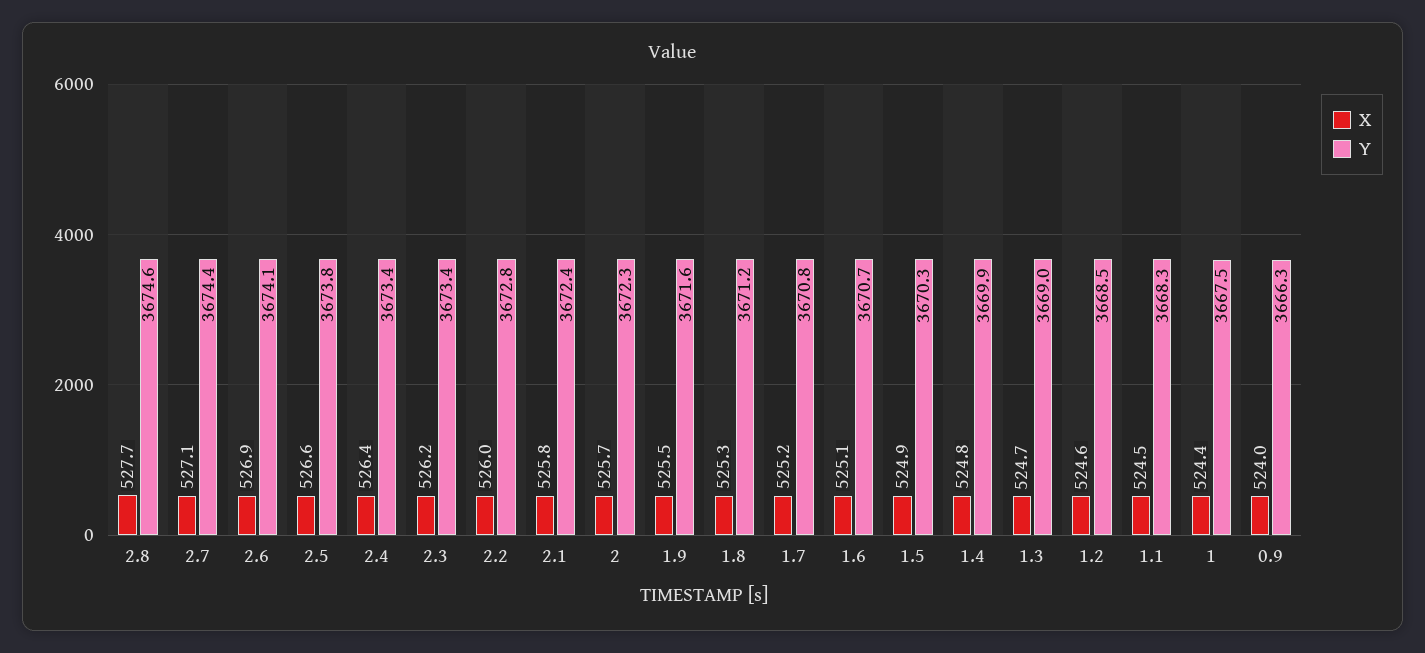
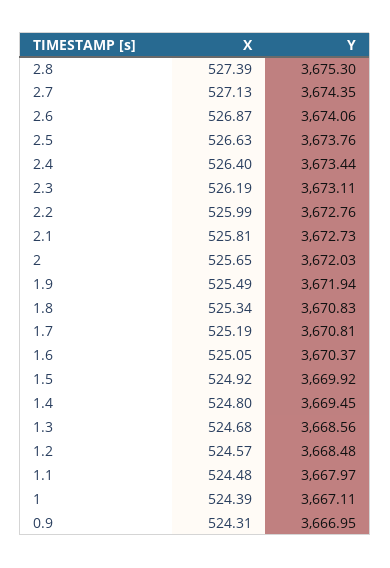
  {
    "X": {
-     "2.8": 527.7,
+     "2.8": 527.39,
      "2.7": 527.13,
      "2.6": 526.87,
      "2.5": 526.63,
      "2.4": 526.4,
      "2.3": 526.19,
      "2.2": 525.99,
      "2.1": 525.81,
      "2": 525.65,
      "1.9": 525.49,
      "1.8": 525.34,
      "1.7": 525.19,
      "1.6": 525.05,
      "1.5": 524.92,
      "1.4": 524.8,
      "1.3": 524.68,
      "1.2": 524.57,
      "1.1": 524.48,
      "1": 524.39,
-     "0.9": 524
+     "0.9": 524.31
    },
    "Y": {
-     "2.8": 3674.6,
+     "2.8": 3675.3,
      "2.7": 3674.35,
      "2.6": 3674.06,
      "2.5": 3673.76,
      "2.4": 3673.44,
-     "2.3": 3673.4,
+     "2.3": 3673.11,
      "2.2": 3672.76,
-     "2.1": 3672.4,
+     "2.1": 3672.73,
-     "2": 3672.3,
+     "2": 3672.03,
-     "1.9": 3671.6,
+     "1.9": 3671.94,
-     "1.8": 3671.2,
+     "1.8": 3670.83,
      "1.7": 3670.81,
-     "1.6": 3670.7,
+     "1.6": 3670.37,
-     "1.5": 3670.3,
+     "1.5": 3669.92,
-     "1.4": 3669.9,
+     "1.4": 3669.45,
-     "1.3": 3669,
+     "1.3": 3668.56,
      "1.2": 3668.48,
-     "1.1": 3668.3,
+     "1.1": 3667.97,
-     "1": 3667.5,
+     "1": 3667.11,
-     "0.9": 3666.3
+     "0.9": 3666.95
    }
  }

